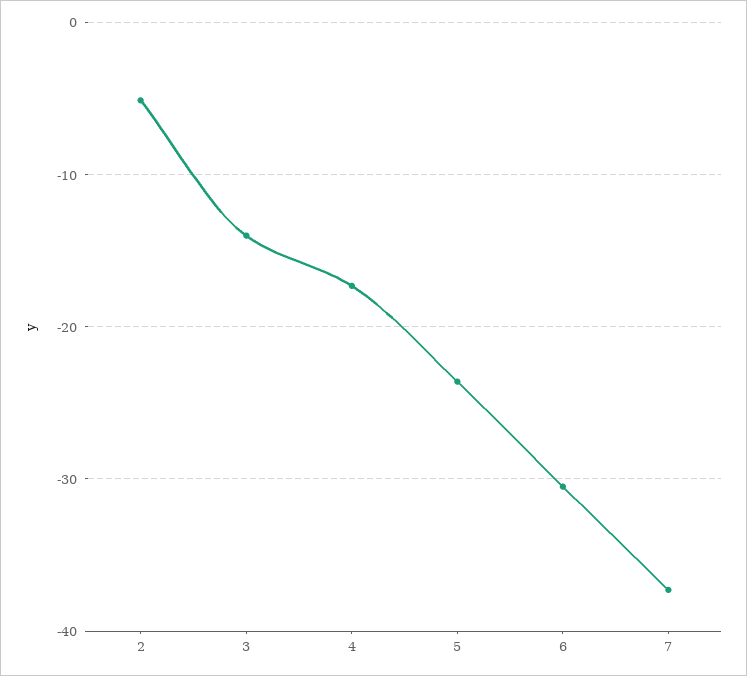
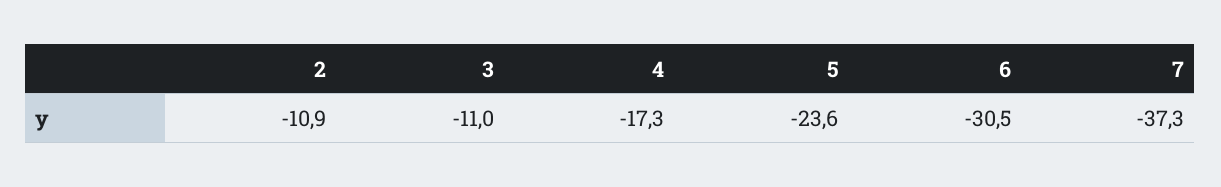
  {
-   "2": -5,
+   "2": -10.9,
-   "3": -14,
+   "3": -11,
    "4": -17.3,
    "5": -23.6,
    "6": -30.5,
    "7": -37.3
  }

